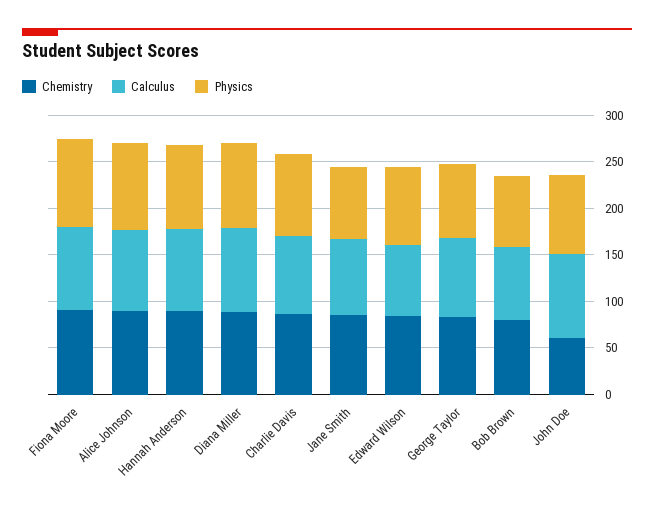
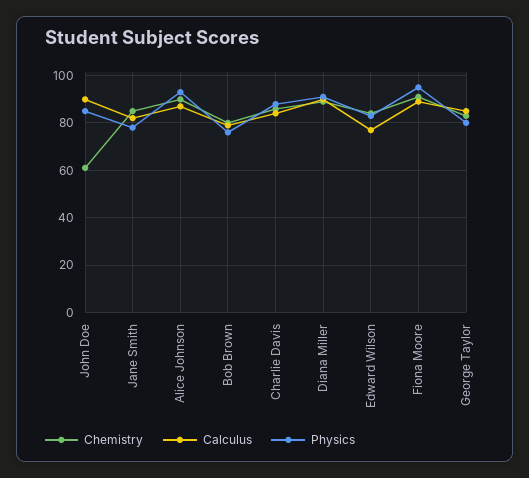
  {
    "Chemistry": {
      "Fiona Moore": 90,
      "Alice Johnson": 90,
-     "Hannah Anderson": 90,
      "Diana Miller": 90,
      "Charlie Davis": 85,
      "Jane Smith": 85,
      "Edward Wilson": 85,
      "George Taylor": 85,
      "Bob Brown": 80,
      "John Doe": 60
    },
    "Calculus": {
      "Fiona Moore": 90,
      "Alice Johnson": 85,
-     "Hannah Anderson": 90,
      "Diana Miller": 90,
      "Charlie Davis": 85,
      "Jane Smith": 80,
      "Edward Wilson": 75,
      "George Taylor": 85,
      "Bob Brown": 80,
      "John Doe": 90
    },
    "Physics": {
      "Fiona Moore": 95,
      "Alice Johnson": 95,
-     "Hannah Anderson": 90,
      "Diana Miller": 90,
      "Charlie Davis": 90,
      "Jane Smith": 80,
      "Edward Wilson": 85,
      "George Taylor": 80,
      "Bob Brown": 75,
      "John Doe": 85
    }
  }

